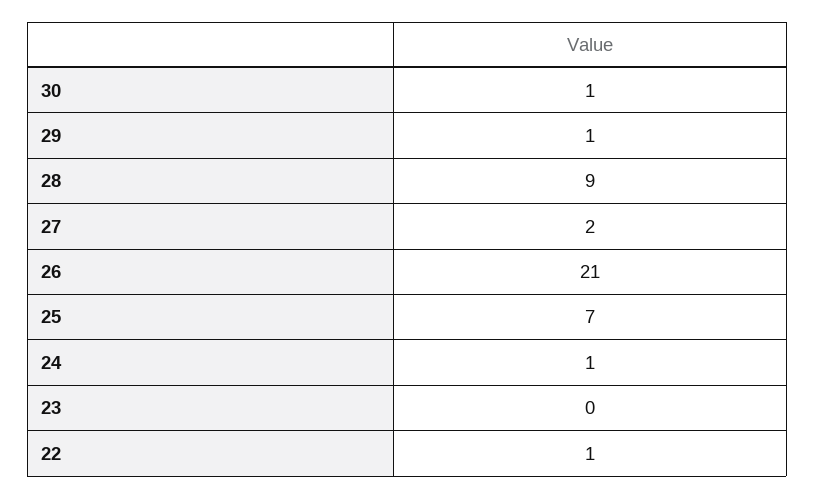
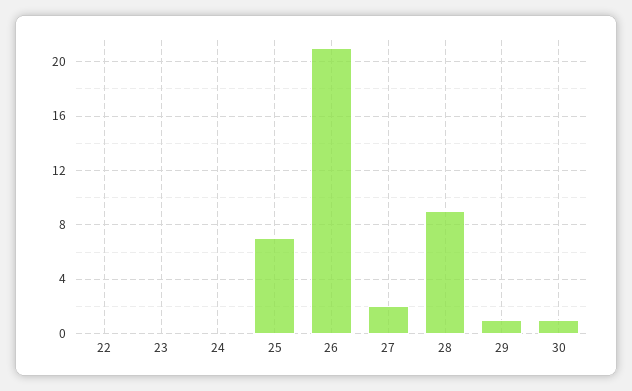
  {
    "30": 1,
    "29": 1,
    "28": 9,
    "27": 2,
    "26": 21,
    "25": 7,
-   "24": 1,
+   "24": 0,
    "23": 0,
-   "22": 1
+   "22": 0
  }

